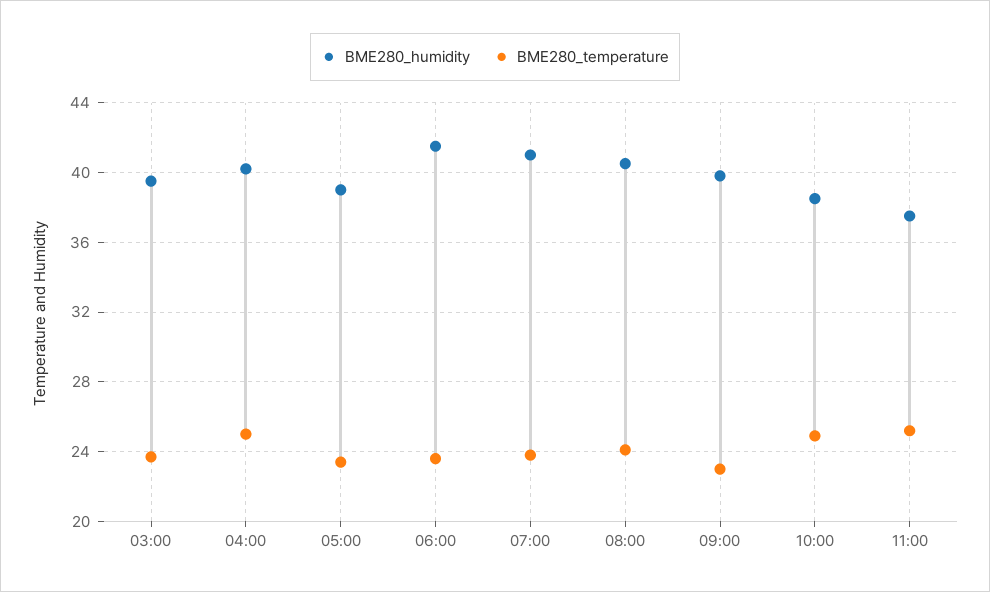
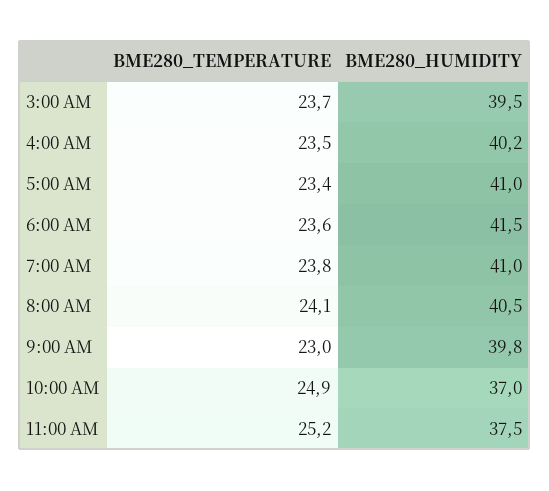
  {
    "BME280_humidity": {
      "03:00": 39.5,
      "04:00": 40.2,
-     "05:00": 39,
+     "05:00": 41,
      "06:00": 41.5,
      "07:00": 41,
      "08:00": 40.5,
      "09:00": 39.8,
-     "10:00": 38.5,
+     "10:00": 37,
      "11:00": 37.5
    },
    "BME280_temperature": {
      "03:00": 23.7,
-     "04:00": 25,
+     "04:00": 23.5,
      "05:00": 23.4,
      "06:00": 23.6,
      "07:00": 23.8,
      "08:00": 24.1,
      "09:00": 23,
      "10:00": 24.9,
      "11:00": 25.2
    }
  }

